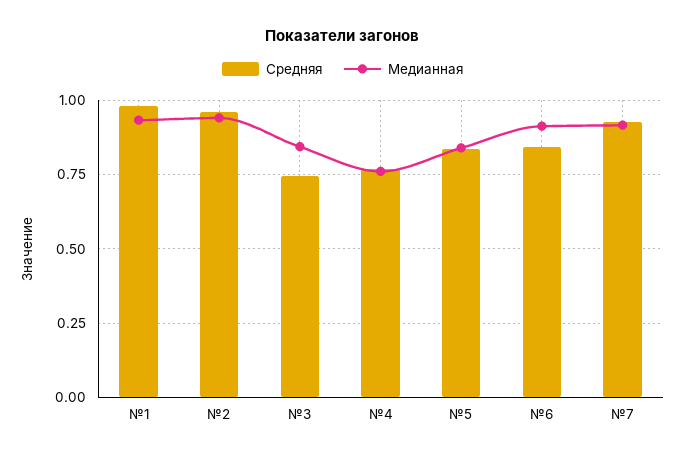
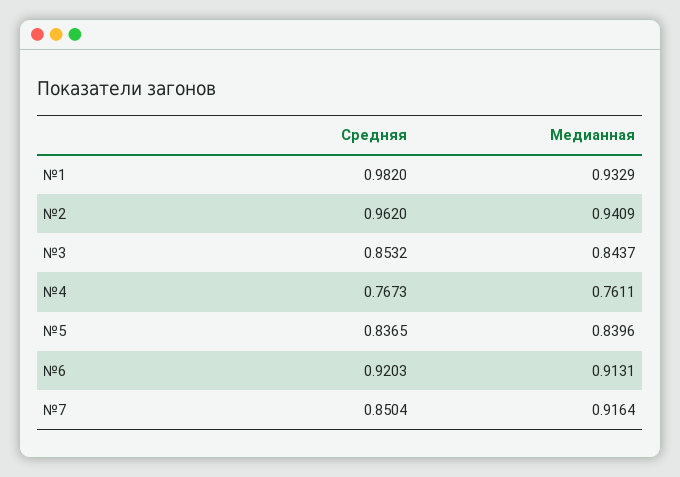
  {
    "Cредняя": {
      "№1": 0.982,
      "№2": 0.962,
-     "№3": 0.75,
+     "№3": 0.8532,
      "№4": 0.7673,
      "№5": 0.8365,
-     "№6": 0.85,
+     "№6": 0.9203,
-     "№7": 0.925
+     "№7": 0.8504
    },
    "Медианная": {
      "№1": 0.9329,
      "№2": 0.9409,
      "№3": 0.8437,
      "№4": 0.7611,
      "№5": 0.8396,
      "№6": 0.9131,
      "№7": 0.9164
    }
  }

